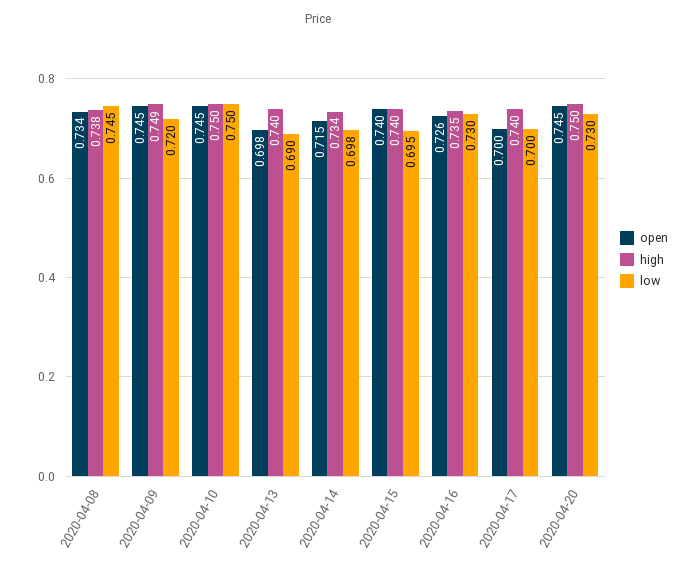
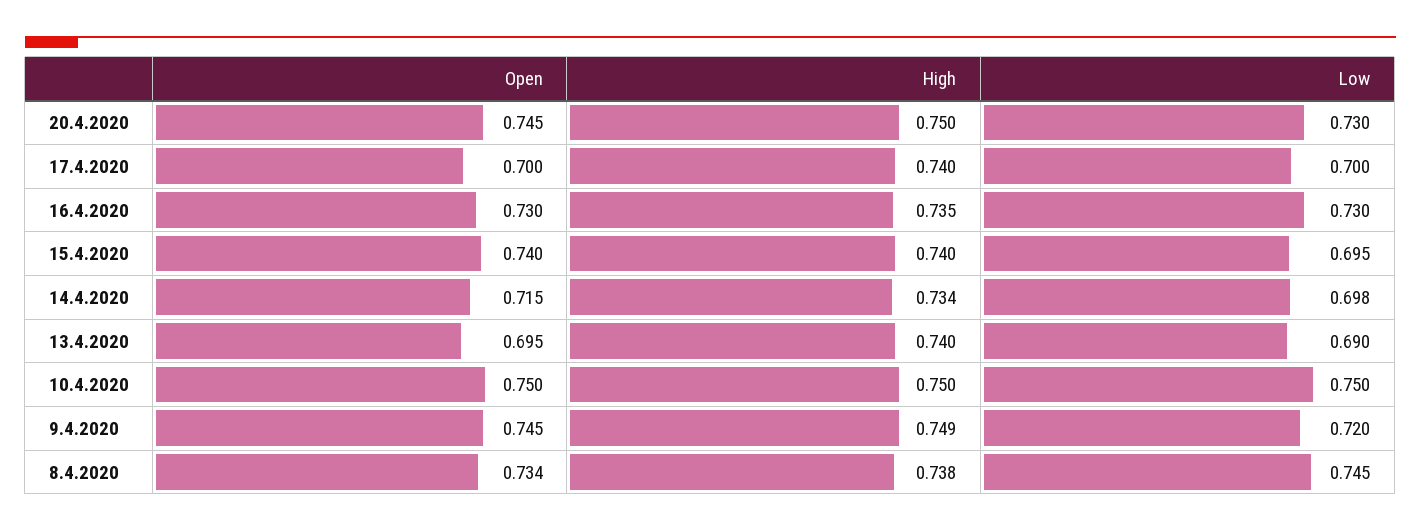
  {
    "open": {
      "2020-04-08": 0.734,
      "2020-04-09": 0.745,
-     "2020-04-10": 0.745,
+     "2020-04-10": 0.75,
-     "2020-04-13": 0.698,
+     "2020-04-13": 0.695,
      "2020-04-14": 0.715,
      "2020-04-15": 0.74,
-     "2020-04-16": 0.726,
+     "2020-04-16": 0.73,
      "2020-04-17": 0.7,
      "2020-04-20": 0.745
    },
    "high": {
      "2020-04-08": 0.738,
      "2020-04-09": 0.749,
      "2020-04-10": 0.75,
      "2020-04-13": 0.74,
      "2020-04-14": 0.734,
      "2020-04-15": 0.74,
      "2020-04-16": 0.735,
      "2020-04-17": 0.74,
      "2020-04-20": 0.75
    },
    "low": {
      "2020-04-08": 0.745,
      "2020-04-09": 0.72,
      "2020-04-10": 0.75,
      "2020-04-13": 0.69,
      "2020-04-14": 0.698,
      "2020-04-15": 0.695,
      "2020-04-16": 0.73,
      "2020-04-17": 0.7,
      "2020-04-20": 0.73
    }
  }

